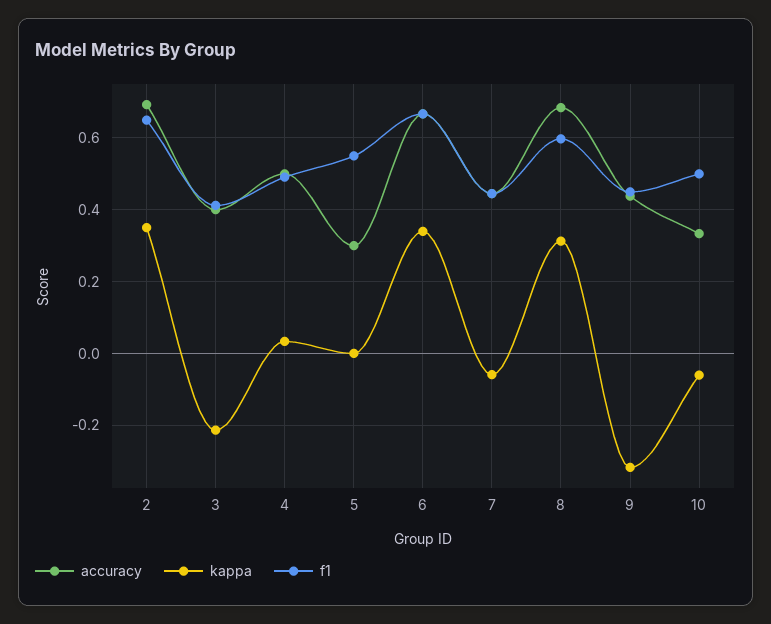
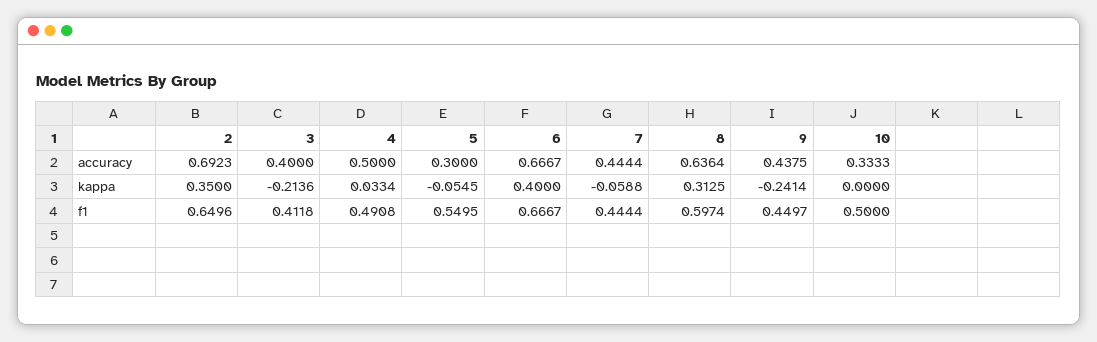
  {
    "accuracy": {
      "2": 0.6923,
      "3": 0.4,
      "4": 0.5,
      "5": 0.3,
      "6": 0.6667,
      "7": 0.4444,
-     "8": 0.68,
+     "8": 0.6364,
      "9": 0.4375,
      "10": 0.3333
    },
    "kappa": {
      "2": 0.35,
      "3": -0.2136,
      "4": 0.0334,
-     "5": 0,
+     "5": -0.0545,
-     "6": 0.34,
+     "6": 0.4,
      "7": -0.0588,
      "8": 0.3125,
-     "9": -0.32,
+     "9": -0.2414,
-     "10": -0.06
+     "10": 0
    },
    "f1": {
      "2": 0.6496,
      "3": 0.4118,
      "4": 0.4908,
      "5": 0.5495,
      "6": 0.6667,
      "7": 0.4444,
      "8": 0.5974,
      "9": 0.4497,
      "10": 0.5
    }
  }

